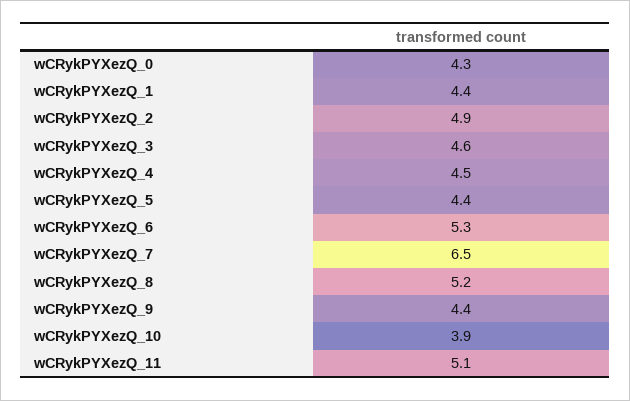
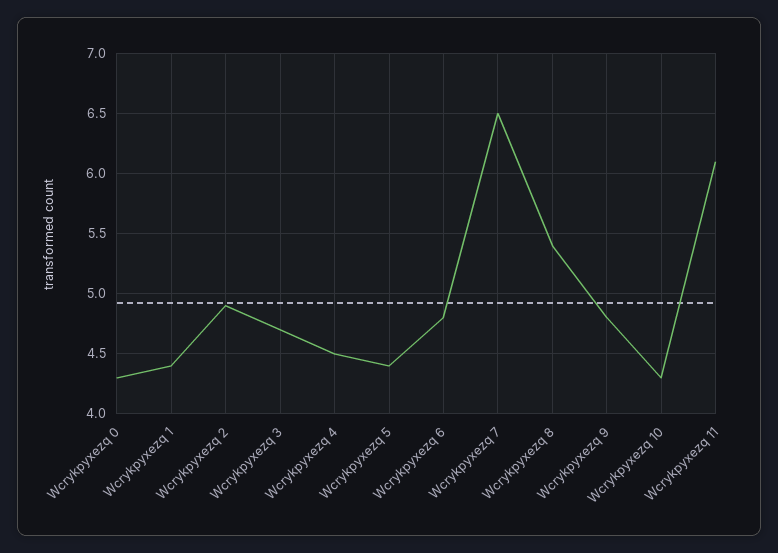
  {
    "wCRykPYXezQ_0": 4.3,
    "wCRykPYXezQ_1": 4.4,
    "wCRykPYXezQ_2": 4.9,
-   "wCRykPYXezQ_3": 4.6,
+   "wCRykPYXezQ_3": 4.7,
    "wCRykPYXezQ_4": 4.5,
    "wCRykPYXezQ_5": 4.4,
-   "wCRykPYXezQ_6": 5.3,
+   "wCRykPYXezQ_6": 4.8,
    "wCRykPYXezQ_7": 6.5,
-   "wCRykPYXezQ_8": 5.2,
+   "wCRykPYXezQ_8": 5.4,
-   "wCRykPYXezQ_9": 4.4,
+   "wCRykPYXezQ_9": 4.8,
-   "wCRykPYXezQ_10": 3.9,
+   "wCRykPYXezQ_10": 4.3,
-   "wCRykPYXezQ_11": 5.1
+   "wCRykPYXezQ_11": 6.1
  }

